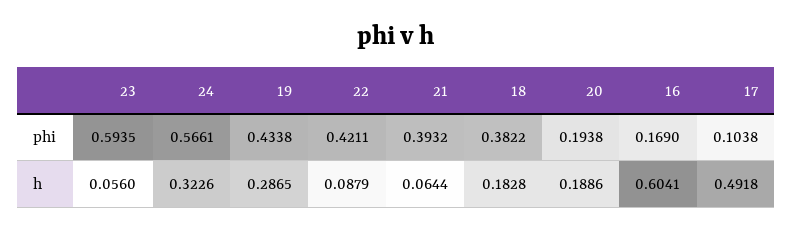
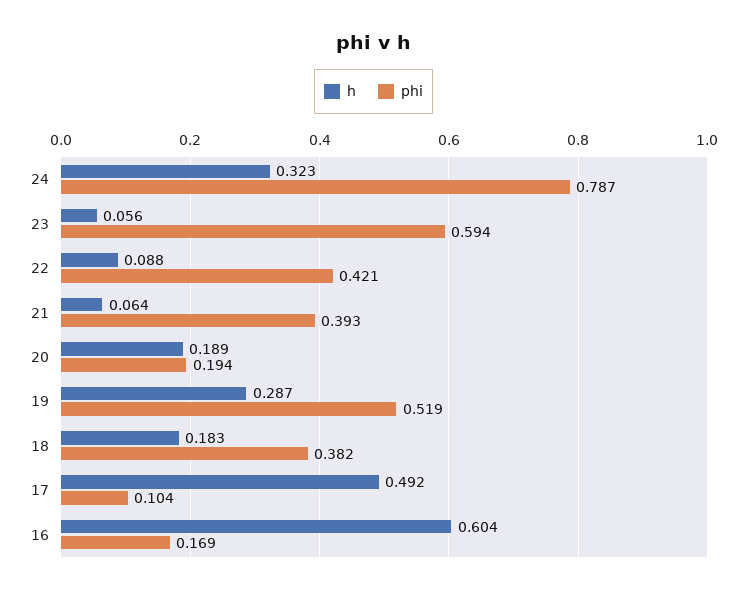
  {
    "phi": {
      "23": 0.5935,
-     "24": 0.5661,
+     "24": 0.787,
-     "19": 0.4338,
+     "19": 0.519,
      "22": 0.4211,
      "21": 0.3932,
      "18": 0.3822,
      "20": 0.1938,
      "16": 0.169,
      "17": 0.1038
    },
    "h": {
      "23": 0.056,
      "24": 0.3226,
      "19": 0.2865,
      "22": 0.0879,
      "21": 0.0644,
      "18": 0.1828,
      "20": 0.1886,
      "16": 0.6041,
      "17": 0.4918
    }
  }

